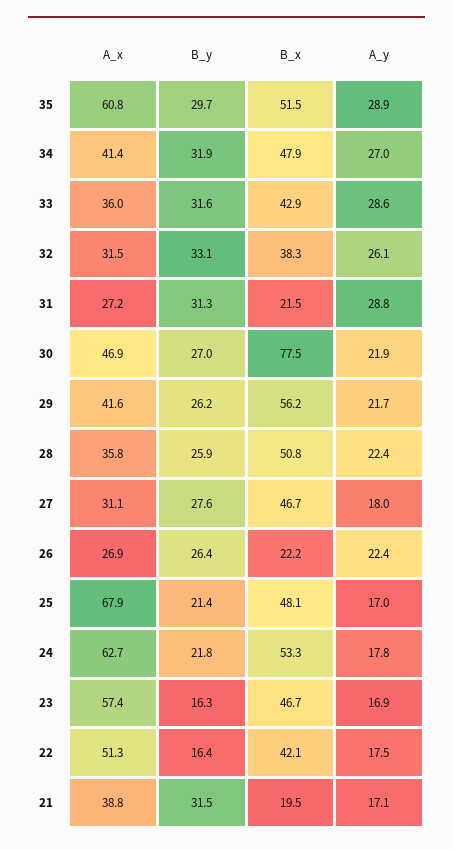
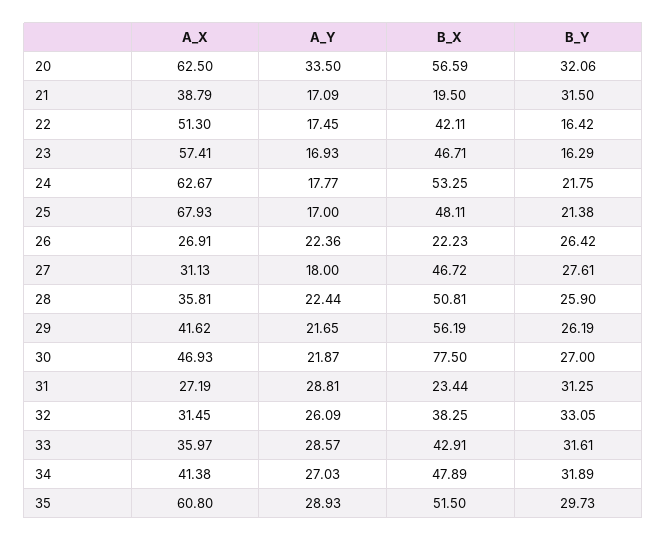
  {
    "A_x": {
      "35": 60.8,
      "34": 41.38,
      "33": 35.97,
      "32": 31.45,
      "31": 27.19,
      "30": 46.93,
      "29": 41.62,
      "28": 35.81,
      "27": 31.13,
      "26": 26.91,
      "25": 67.93,
      "24": 62.67,
      "23": 57.41,
      "22": 51.3,
-     "21": 38.79
+     "21": 38.79,
+     "20": 62.5
    },
    "B_y": {
      "35": 29.73,
      "34": 31.89,
      "33": 31.61,
      "32": 33.05,
      "31": 31.25,
      "30": 27,
      "29": 26.19,
      "28": 25.9,
      "27": 27.61,
      "26": 26.42,
      "25": 21.38,
      "24": 21.75,
      "23": 16.29,
      "22": 16.42,
-     "21": 31.5
+     "21": 31.5,
+     "20": 32.06
    },
    "B_x": {
      "35": 51.5,
      "34": 47.89,
      "33": 42.91,
      "32": 38.25,
-     "31": 21.5,
+     "31": 23.44,
      "30": 77.5,
      "29": 56.19,
      "28": 50.81,
      "27": 46.72,
      "26": 22.23,
      "25": 48.11,
      "24": 53.25,
      "23": 46.71,
      "22": 42.11,
-     "21": 19.5
+     "21": 19.5,
+     "20": 56.59
    },
    "A_y": {
      "35": 28.93,
      "34": 27.03,
      "33": 28.57,
      "32": 26.09,
      "31": 28.81,
      "30": 21.87,
      "29": 21.65,
      "28": 22.44,
      "27": 18,
      "26": 22.36,
      "25": 17,
      "24": 17.77,
      "23": 16.93,
      "22": 17.45,
-     "21": 17.09
+     "21": 17.09,
+     "20": 33.5
    }
  }

